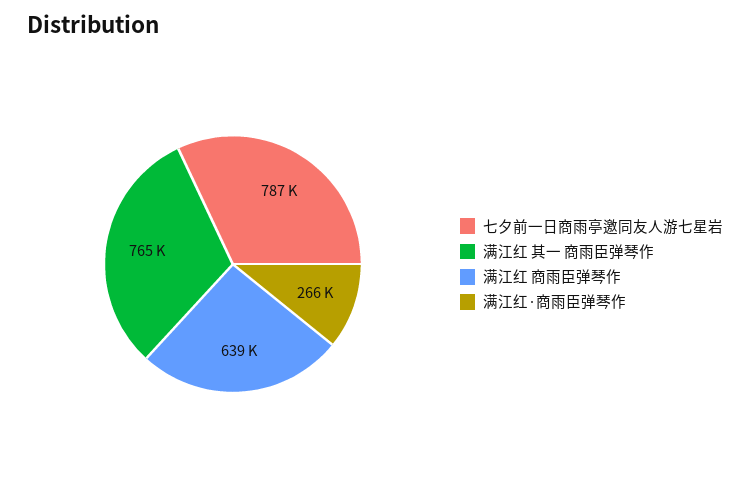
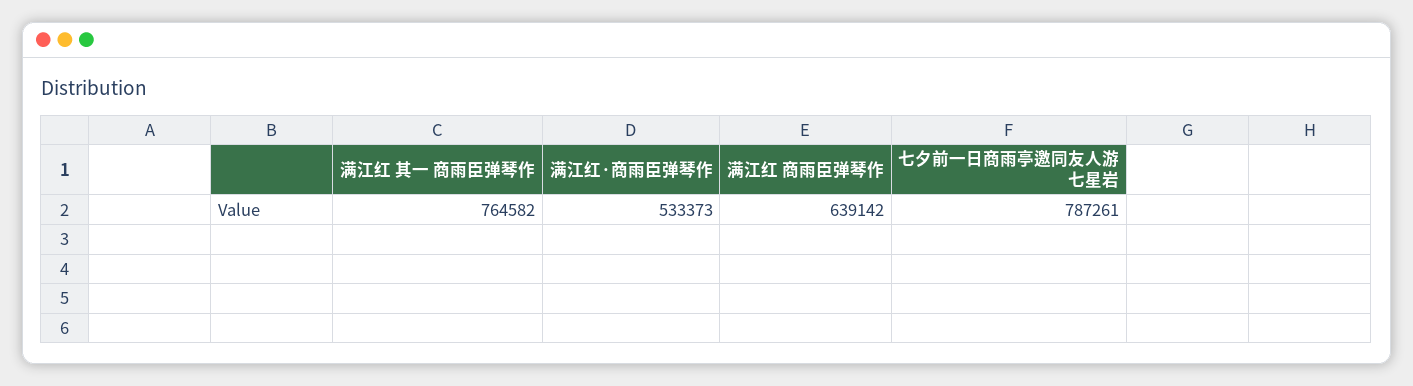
  {
    "七夕前一日商雨亭邀同友人游七星岩": 787261,
    "满江红 其一 商雨臣弹琴作": 764582,
    "满江红 商雨臣弹琴作": 639142,
-   "满江红·商雨臣弹琴作": 266000
+   "满江红·商雨臣弹琴作": 533373
  }

